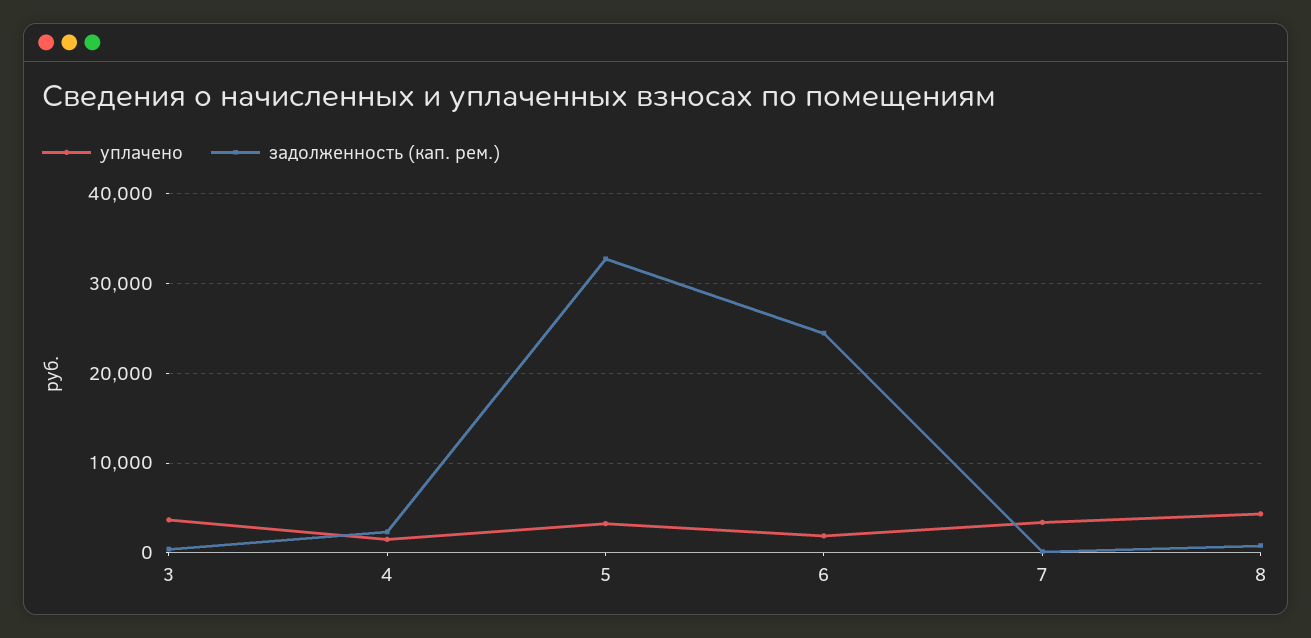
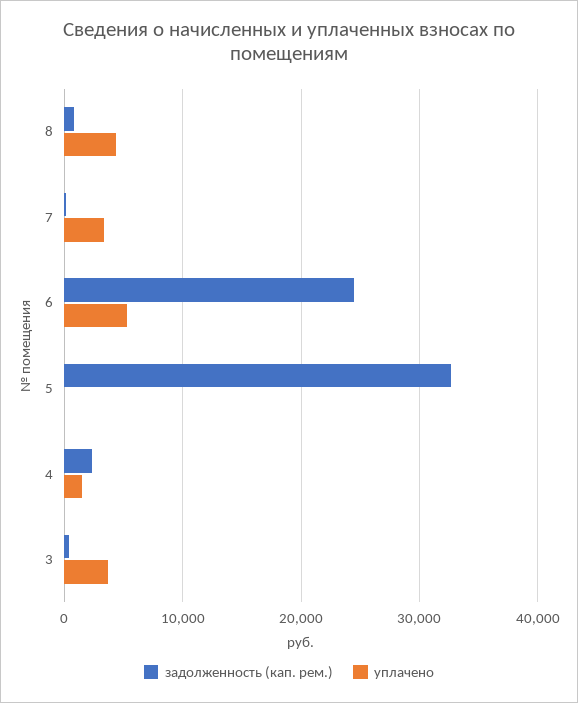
  {
    "уплачено": {
      "3": 4000,
      "4": 1000,
-     "5": 3000,
+     "5": 0,
-     "6": 2000,
+     "6": 5000,
      "7": 3000,
      "8": 4000
    },
    "задолженность (кап. рем.)": {
      "3": 0,
      "4": 2000,
      "5": 33000,
      "6": 24000,
      "7": 0,
      "8": 1000
    }
  }

